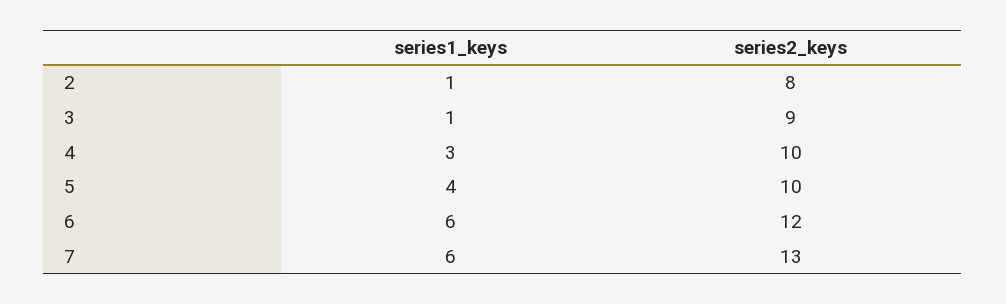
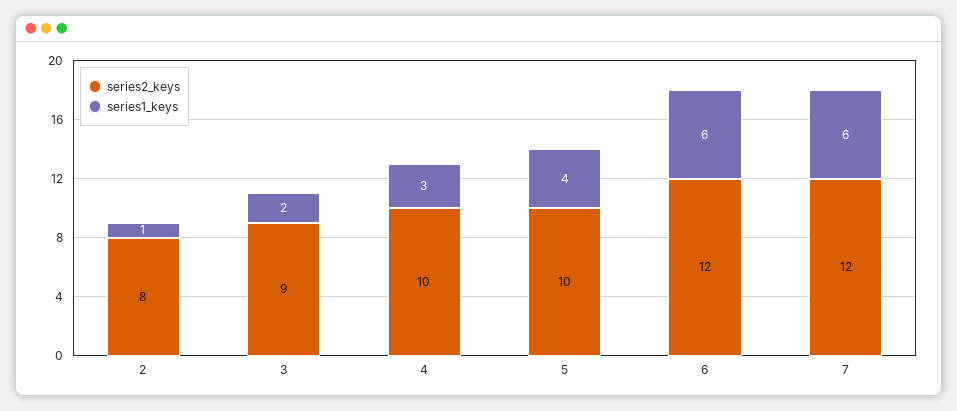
  {
    "series1_keys": {
      "2": 1,
-     "3": 1,
+     "3": 2,
      "4": 3,
      "5": 4,
      "6": 6,
      "7": 6
    },
    "series2_keys": {
      "2": 8,
      "3": 9,
      "4": 10,
      "5": 10,
      "6": 12,
-     "7": 13
+     "7": 12
    }
  }

